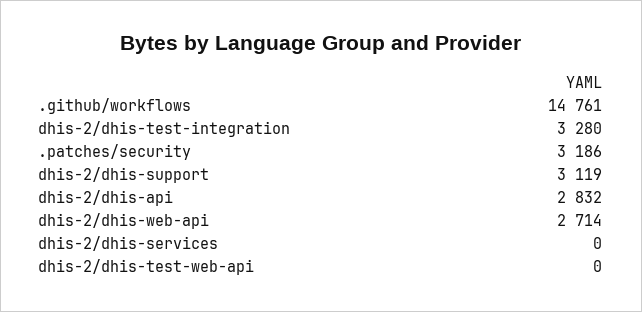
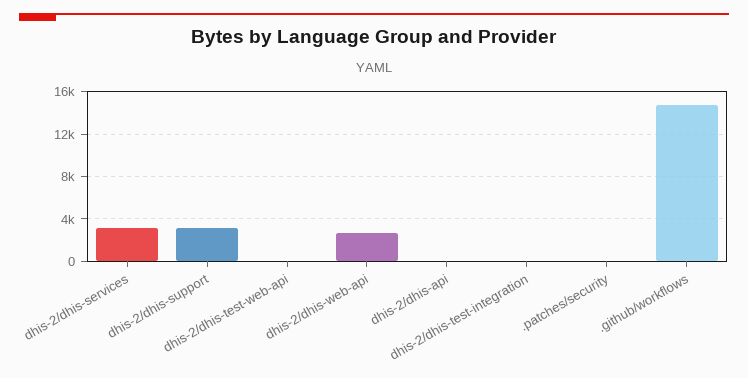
  {
    ".github/workflows": 14761,
-   "dhis-2/dhis-test-integration": 3280,
+   "dhis-2/dhis-test-integration": 0,
-   ".patches/security": 3186,
+   ".patches/security": 0,
    "dhis-2/dhis-support": 3119,
-   "dhis-2/dhis-api": 2832,
+   "dhis-2/dhis-api": 0,
    "dhis-2/dhis-web-api": 2714,
-   "dhis-2/dhis-services": 0,
+   "dhis-2/dhis-services": 3000,
    "dhis-2/dhis-test-web-api": 0
  }

